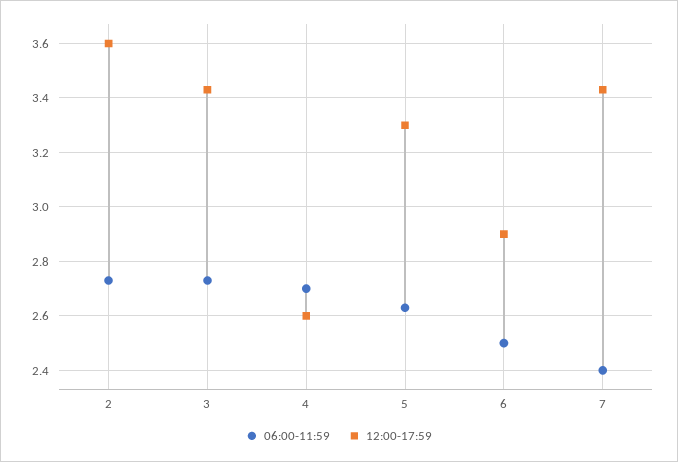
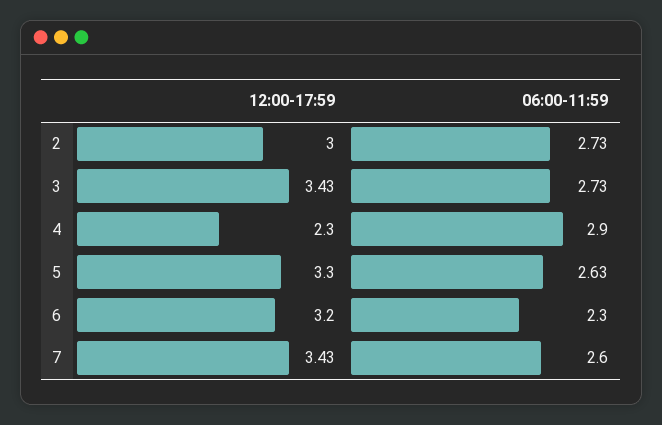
  {
    "06:00-11:59": {
      "2": 2.73,
      "3": 2.73,
-     "4": 2.7,
+     "4": 2.9,
      "5": 2.63,
-     "6": 2.5,
+     "6": 2.3,
-     "7": 2.4
+     "7": 2.6
    },
    "12:00-17:59": {
-     "2": 3.6,
+     "2": 3,
      "3": 3.43,
-     "4": 2.6,
+     "4": 2.3,
      "5": 3.3,
-     "6": 2.9,
+     "6": 3.2,
      "7": 3.43
    }
  }

